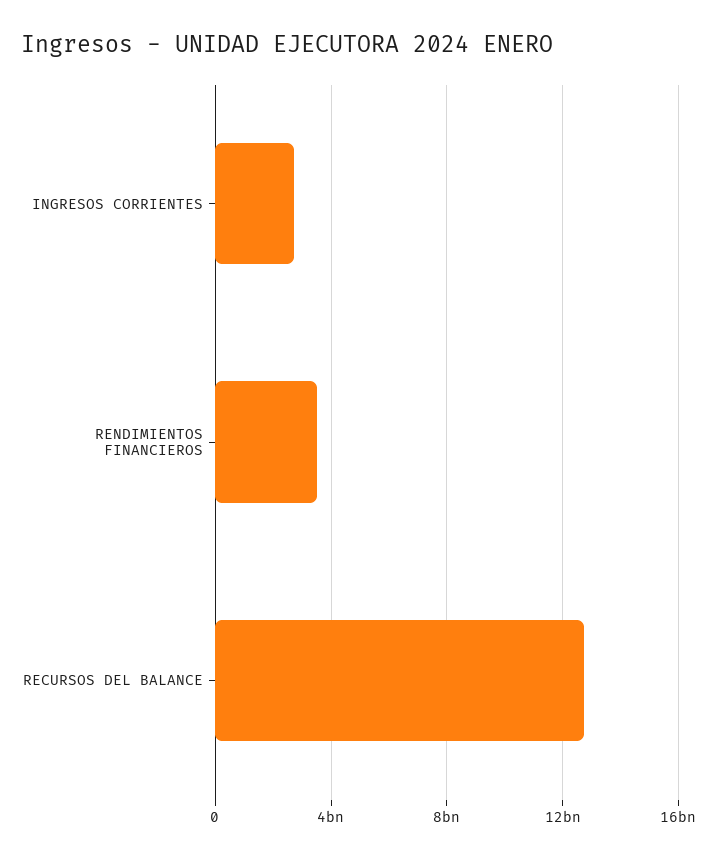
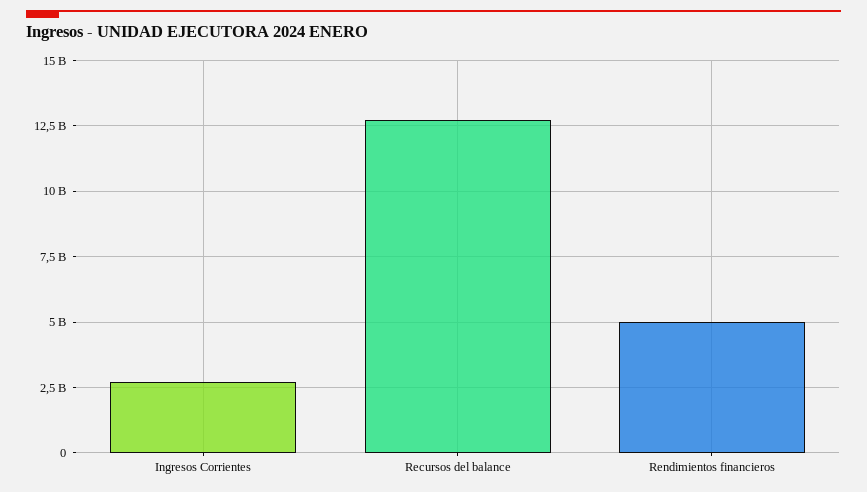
  {
    "INGRESOS CORRIENTES": 2750000000,
-   "RENDIMIENTOS FINANCIEROS": 3500000000,
+   "RENDIMIENTOS FINANCIEROS": 5000000000,
    "RECURSOS DEL BALANCE": 12750000000
  }

